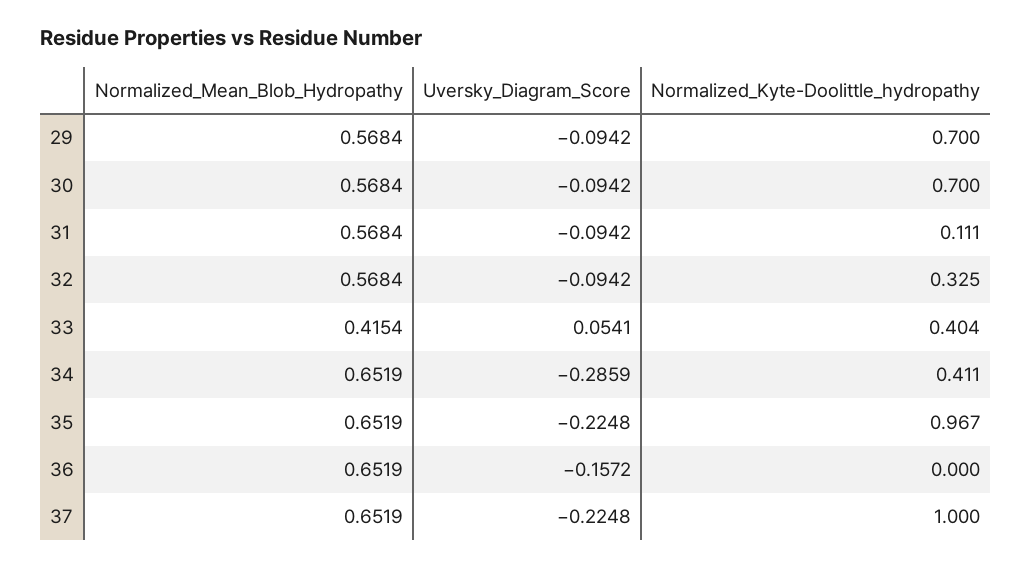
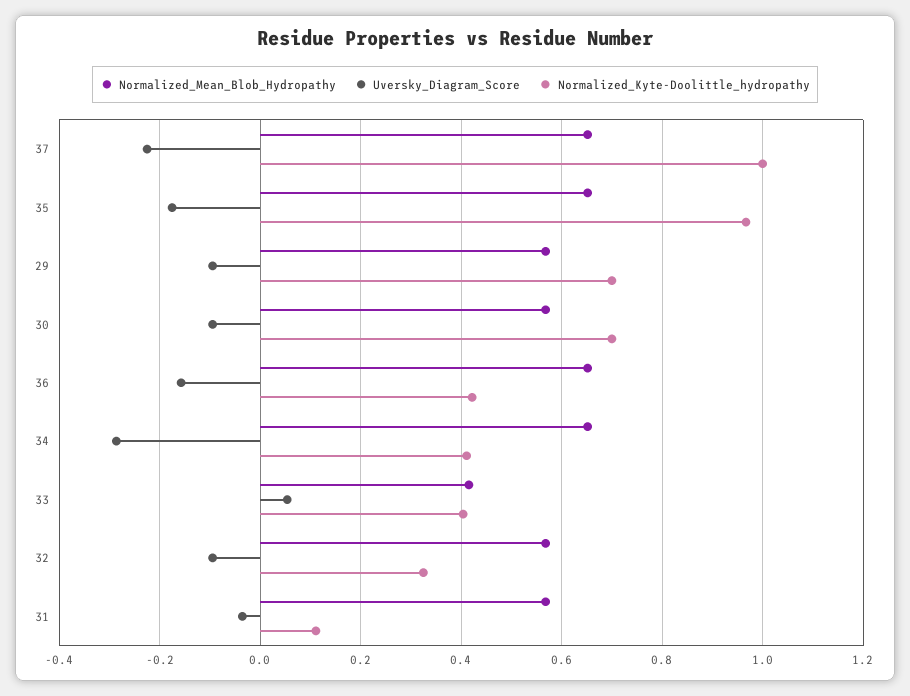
  {
    "Normalized_Mean_Blob_Hydropathy": {
      "29": 0.5684,
      "30": 0.5684,
      "31": 0.5684,
      "32": 0.5684,
      "33": 0.4154,
      "34": 0.6519,
      "35": 0.6519,
      "36": 0.6519,
      "37": 0.6519
    },
    "Uversky_Diagram_Score": {
      "29": -0.0942,
      "30": -0.0942,
-     "31": -0.0942,
+     "31": -0.04,
      "32": -0.0942,
      "33": 0.0541,
      "34": -0.2859,
-     "35": -0.2248,
+     "35": -0.18,
      "36": -0.1572,
      "37": -0.2248
    },
    "Normalized_Kyte-Doolittle_hydropathy": {
      "29": 0.7,
      "30": 0.7,
      "31": 0.111,
      "32": 0.325,
      "33": 0.404,
      "34": 0.411,
      "35": 0.967,
-     "36": 0,
+     "36": 0.42,
      "37": 1
    }
  }

